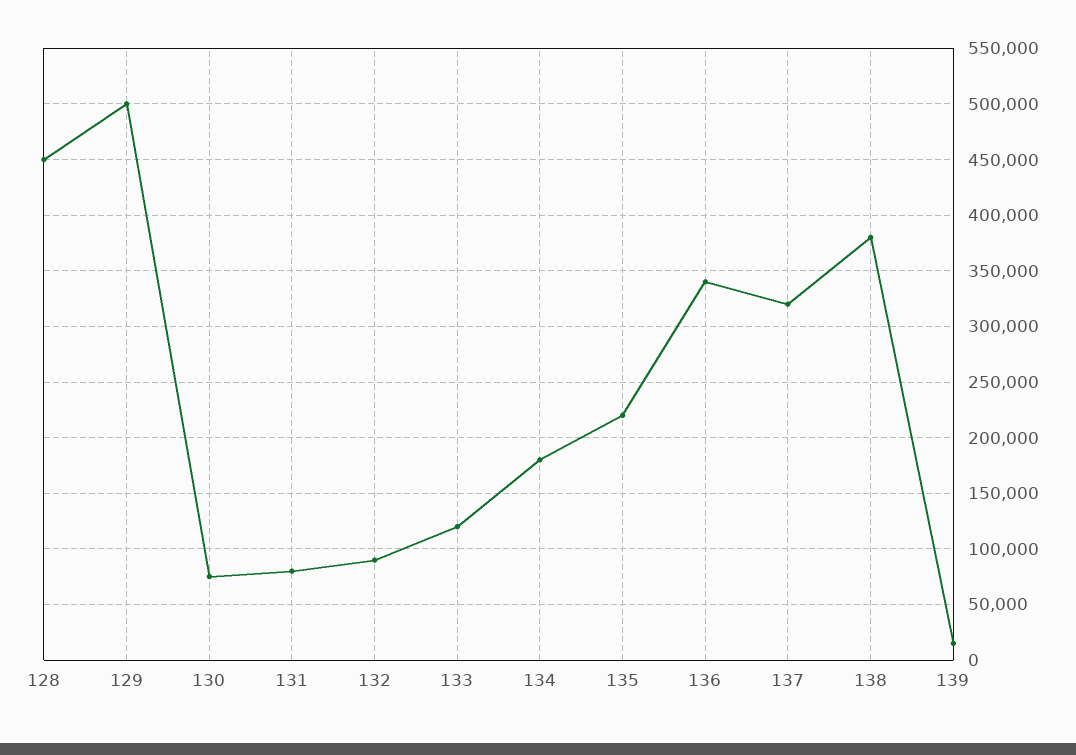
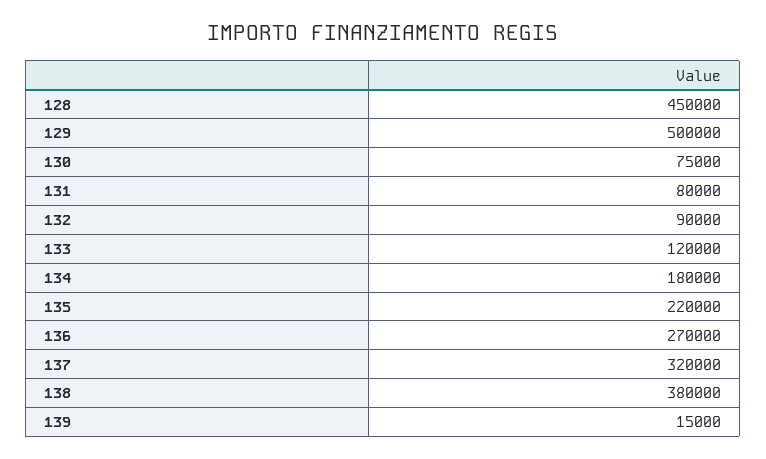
  {
    "128": 450000,
    "129": 500000,
    "130": 75000,
    "131": 80000,
    "132": 90000,
    "133": 120000,
    "134": 180000,
    "135": 220000,
-   "136": 340000,
+   "136": 270000,
    "137": 320000,
    "138": 380000,
    "139": 15000
  }

